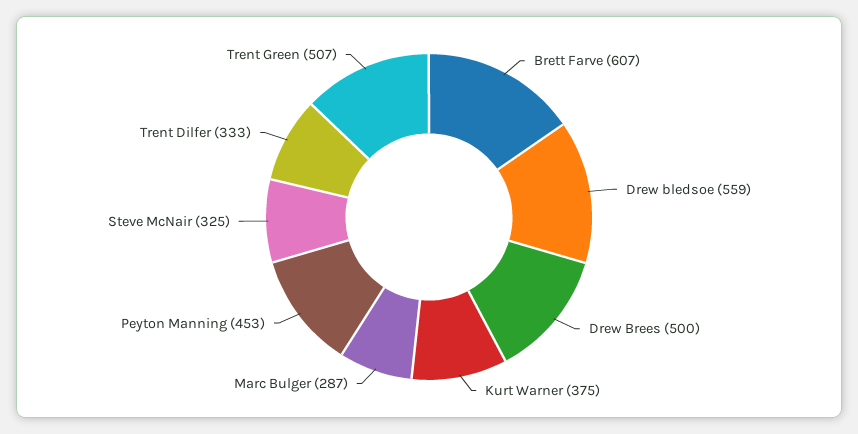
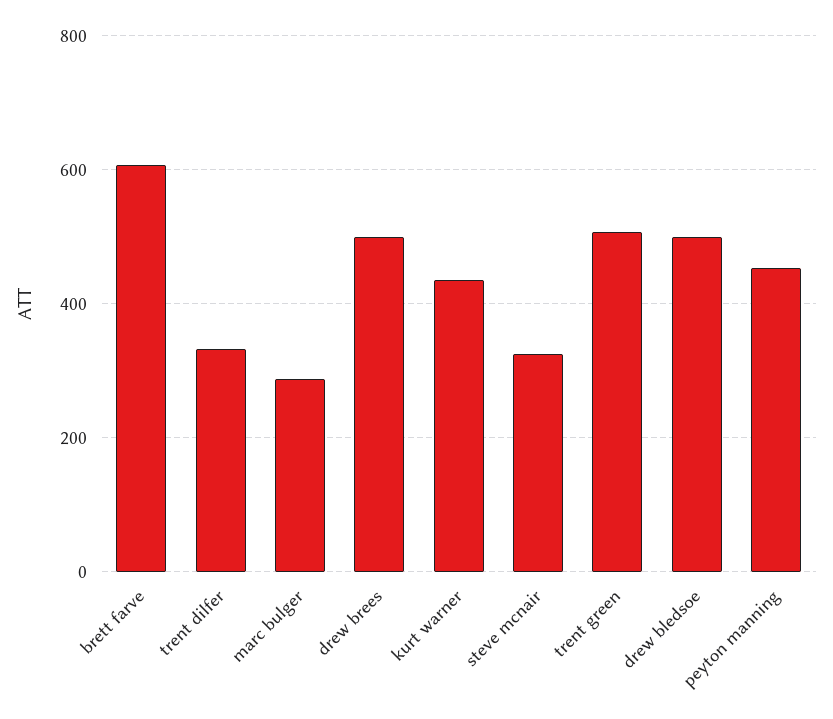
  {
    "Brett Farve": 607,
-   "Drew bledsoe": 559,
+   "Drew bledsoe": 500,
    "Drew Brees": 500,
-   "Kurt Warner": 375,
+   "Kurt Warner": 440,
    "Marc Bulger": 287,
    "Peyton Manning": 453,
    "Steve McNair": 325,
    "Trent Dilfer": 333,
    "Trent Green": 507
  }

